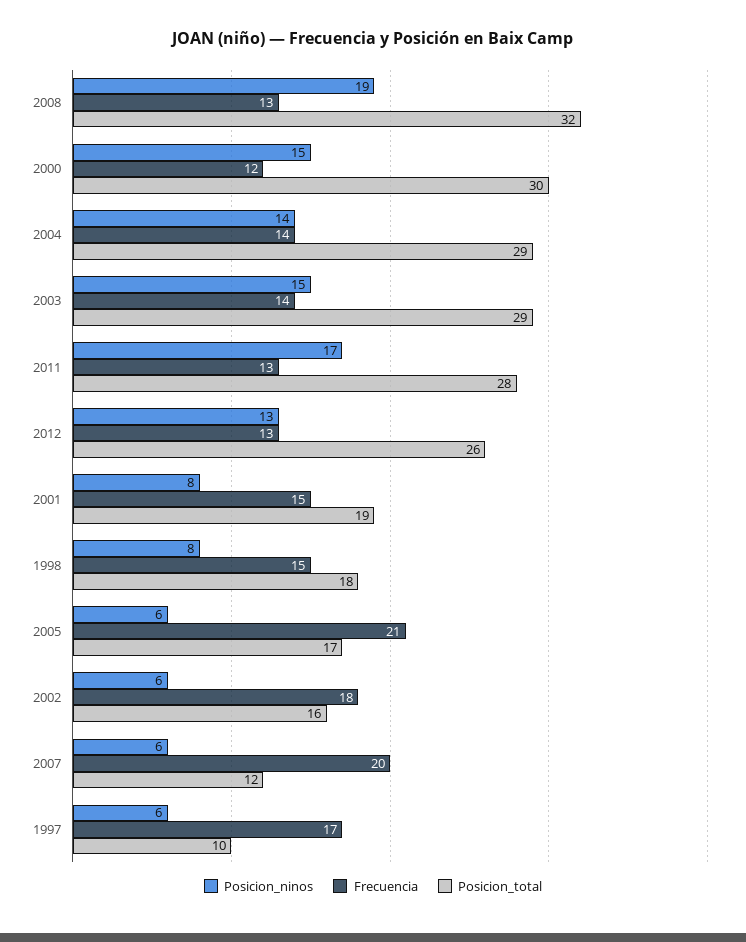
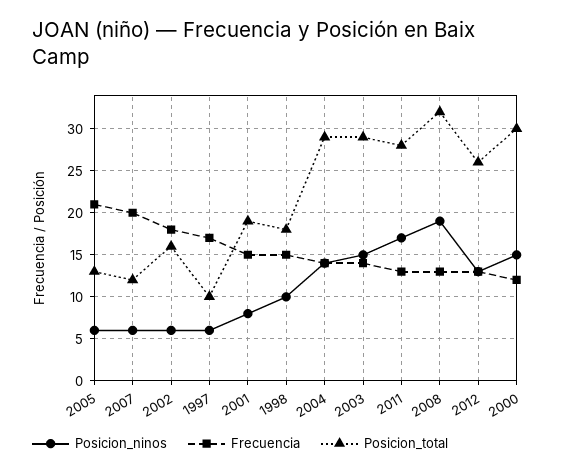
  {
    "Posicion_ninos": {
      "2008": 19,
      "2000": 15,
      "2004": 14,
      "2003": 15,
      "2011": 17,
      "2012": 13,
      "2001": 8,
-     "1998": 8,
+     "1998": 10,
      "2005": 6,
      "2002": 6,
      "2007": 6,
      "1997": 6
    },
    "Frecuencia": {
      "2008": 13,
      "2000": 12,
      "2004": 14,
      "2003": 14,
      "2011": 13,
      "2012": 13,
      "2001": 15,
      "1998": 15,
      "2005": 21,
      "2002": 18,
      "2007": 20,
      "1997": 17
    },
    "Posicion_total": {
      "2008": 32,
      "2000": 30,
      "2004": 29,
      "2003": 29,
      "2011": 28,
      "2012": 26,
      "2001": 19,
      "1998": 18,
-     "2005": 17,
+     "2005": 13,
      "2002": 16,
      "2007": 12,
      "1997": 10
    }
  }

